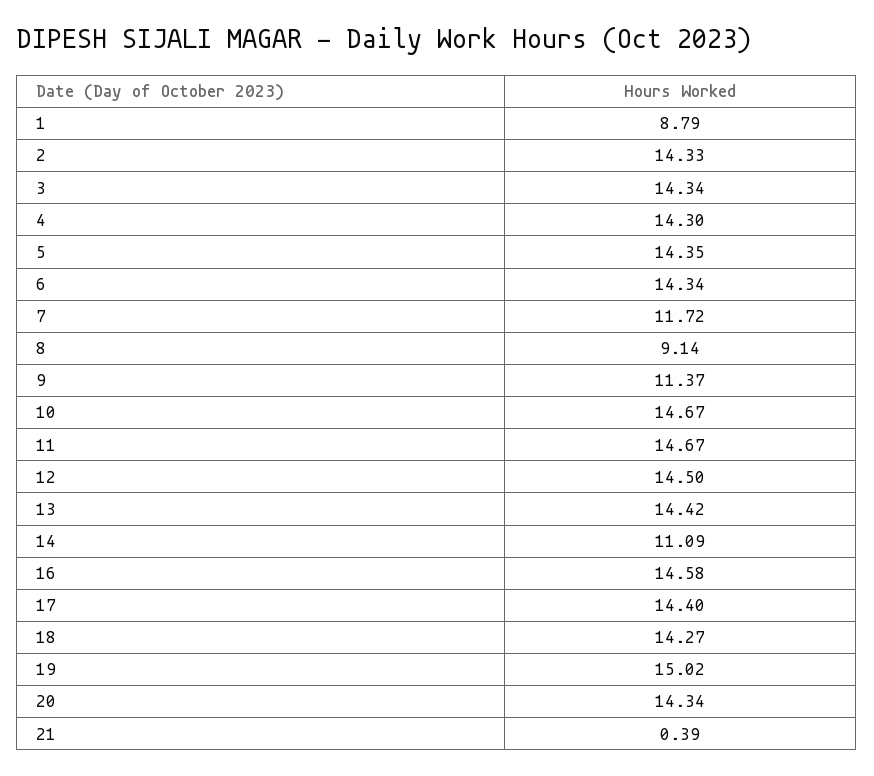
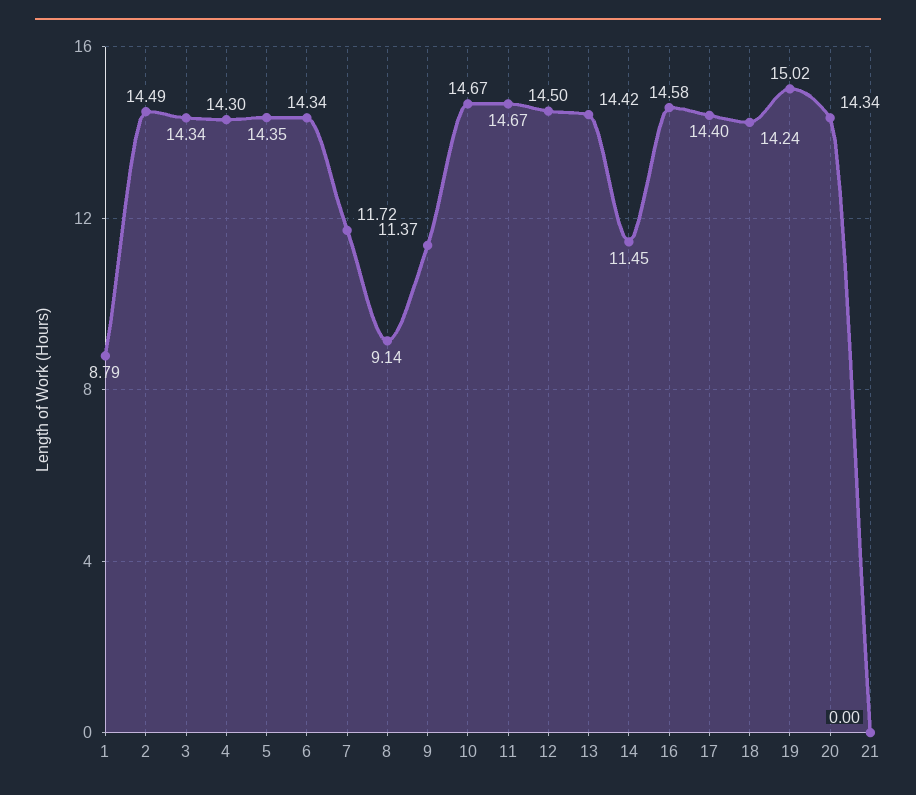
  {
    "1": 8.79,
-   "2": 14.33,
+   "2": 14.49,
    "3": 14.34,
    "4": 14.3,
    "5": 14.35,
    "6": 14.34,
    "7": 11.72,
    "8": 9.14,
    "9": 11.37,
    "10": 14.67,
    "11": 14.67,
    "12": 14.5,
    "13": 14.42,
-   "14": 11.09,
+   "14": 11.45,
    "16": 14.58,
    "17": 14.4,
-   "18": 14.27,
+   "18": 14.24,
    "19": 15.02,
    "20": 14.34,
-   "21": 0.39
+   "21": 0
  }

